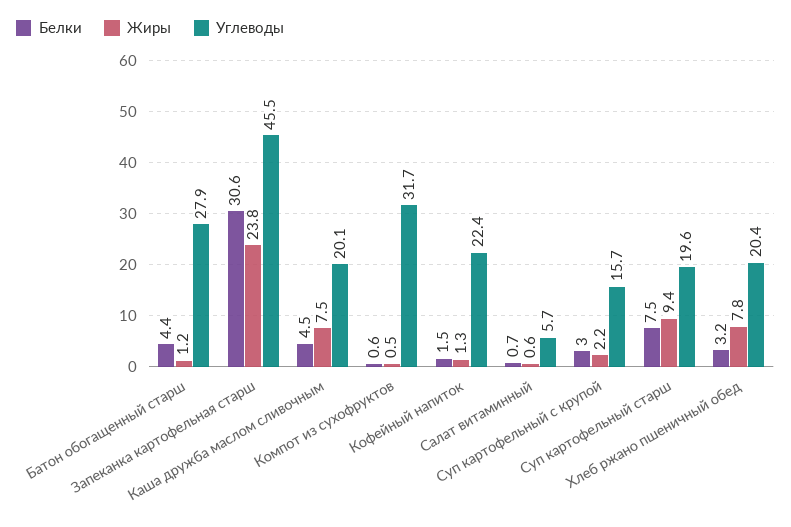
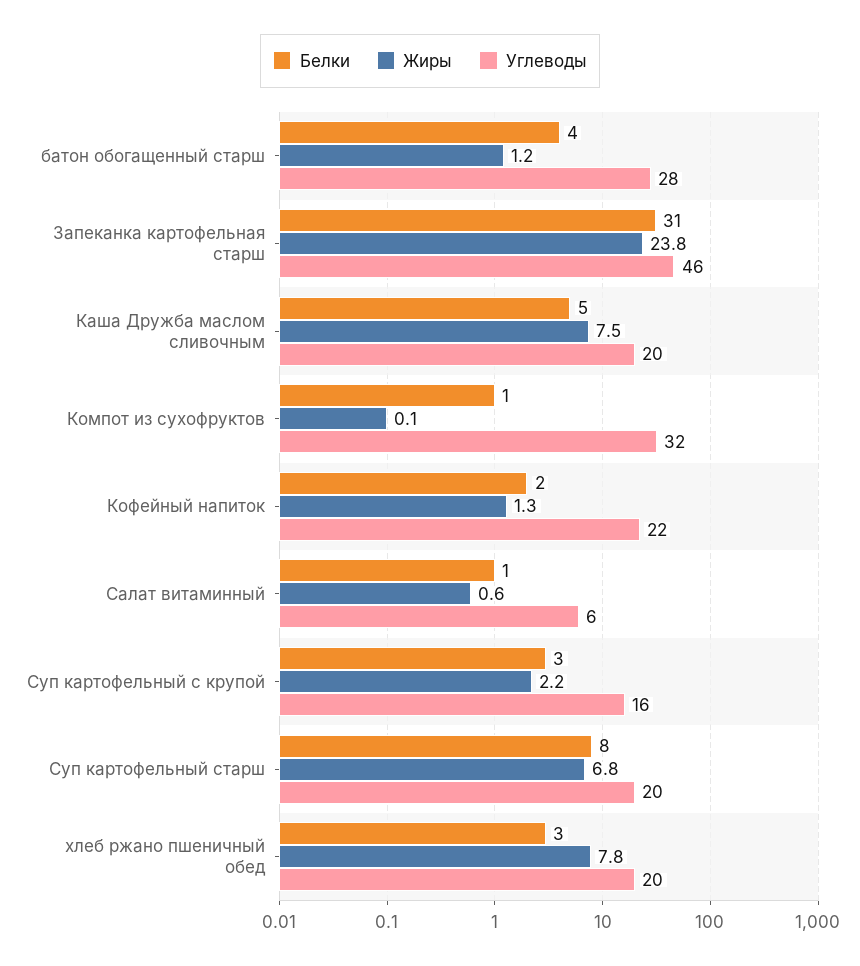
  {
    "Белки": {
      "Батон обогащенный старш": 4.4,
      "Запеканка картофельная старш": 30.6,
      "Каша дружба маслом сливочным": 4.5,
      "Компот из сухофруктов": 0.6,
      "Кофейный напиток": 1.5,
      "Салат витаминный": 0.7,
      "Суп картофельный с крупой": 3,
      "Суп картофельный старш": 7.5,
      "Хлеб ржано пшеничный обед": 3.2
    },
    "Жиры": {
      "Батон обогащенный старш": 1.2,
      "Запеканка картофельная старш": 23.8,
      "Каша дружба маслом сливочным": 7.5,
-     "Компот из сухофруктов": 0.5,
+     "Компот из сухофруктов": 0.1,
      "Кофейный напиток": 1.3,
      "Салат витаминный": 0.6,
      "Суп картофельный с крупой": 2.2,
-     "Суп картофельный старш": 9.4,
+     "Суп картофельный старш": 6.8,
      "Хлеб ржано пшеничный обед": 7.8
    },
    "Углеводы": {
      "Батон обогащенный старш": 27.9,
      "Запеканка картофельная старш": 45.5,
      "Каша дружба маслом сливочным": 20.1,
      "Компот из сухофруктов": 31.7,
      "Кофейный напиток": 22.4,
      "Салат витаминный": 5.7,
      "Суп картофельный с крупой": 15.7,
      "Суп картофельный старш": 19.6,
      "Хлеб ржано пшеничный обед": 20.4
    }
  }

